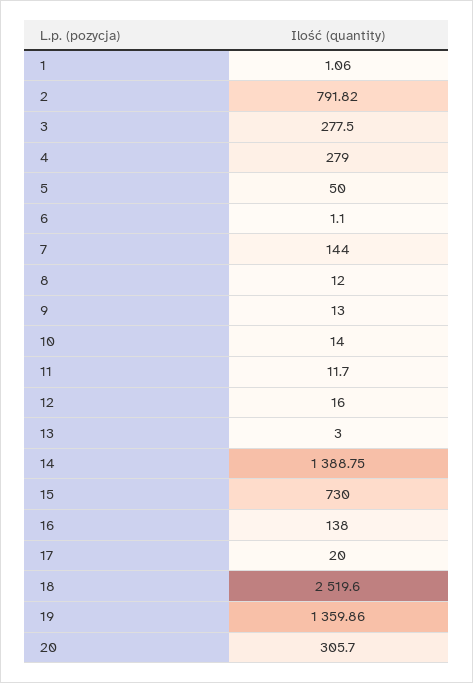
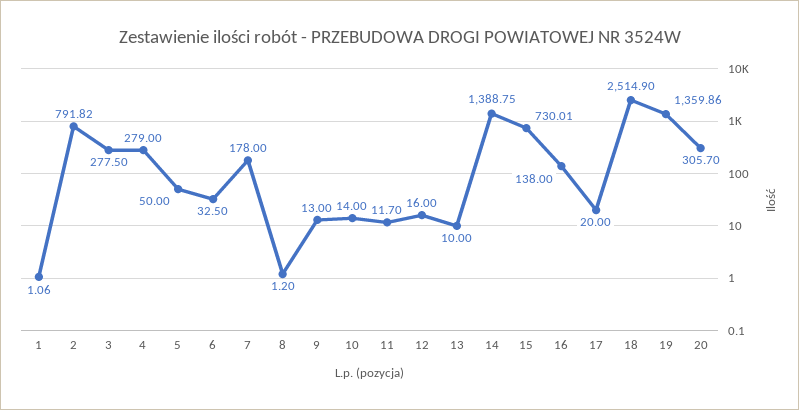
  {
    "1": 1.06,
    "2": 791.82,
    "3": 277.5,
    "4": 279,
    "5": 50,
-   "6": 1.1,
+   "6": 32.5,
-   "7": 144,
+   "7": 178,
-   "8": 12,
+   "8": 1.2,
    "9": 13,
    "10": 14,
    "11": 11.7,
    "12": 16,
-   "13": 3,
+   "13": 10,
    "14": 1388.75,
-   "15": 730,
+   "15": 730.01,
    "16": 138,
    "17": 20,
-   "18": 2519.6,
+   "18": 2514.9,
    "19": 1359.86,
    "20": 305.7
  }

